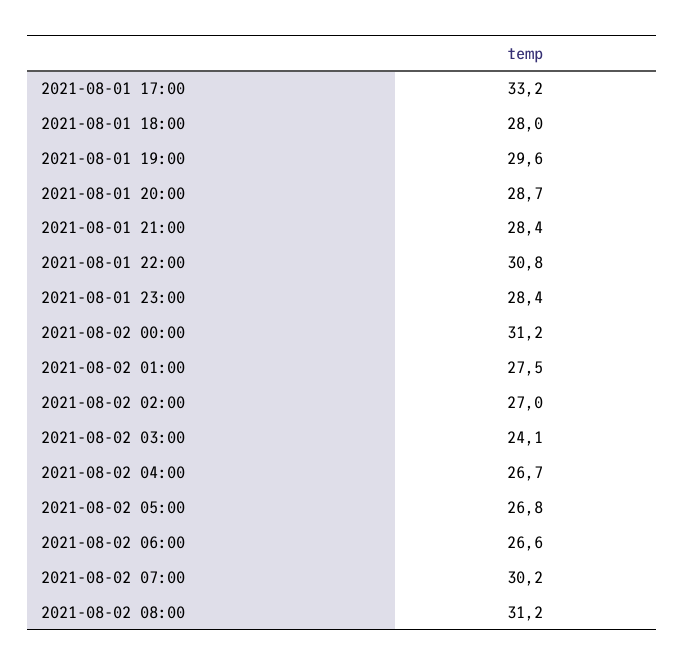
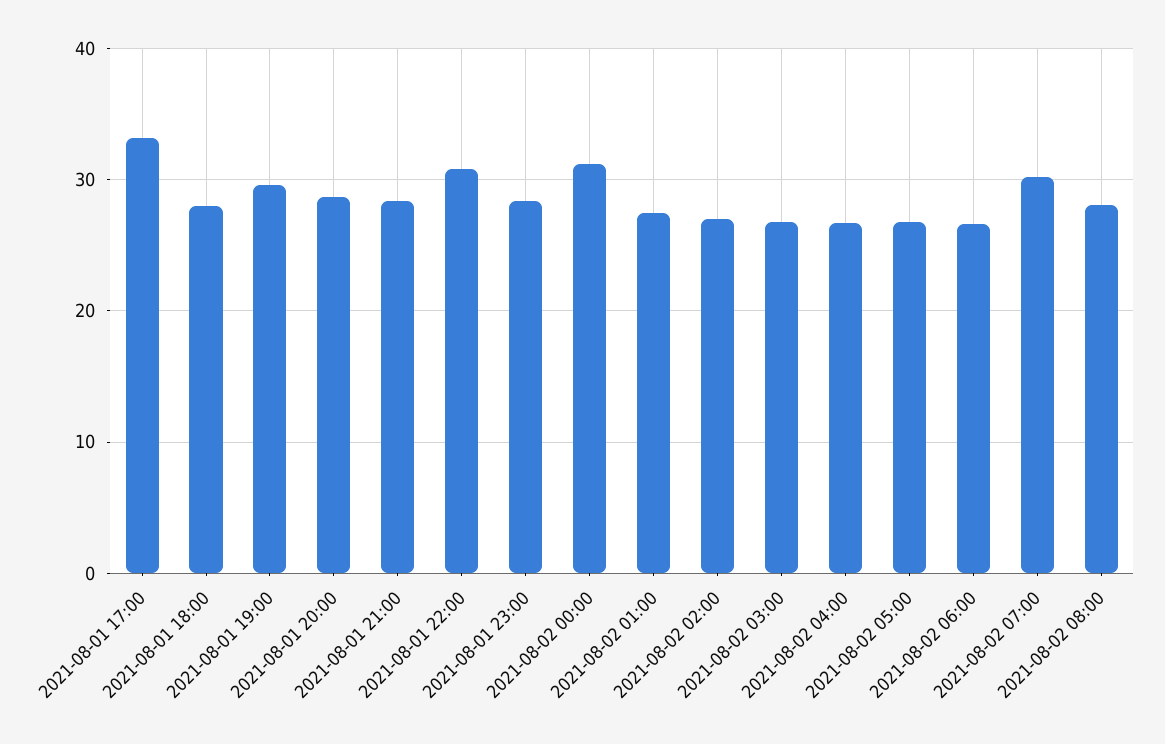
  {
    "2021-08-01 17:00": 33.2,
    "2021-08-01 18:00": 28,
    "2021-08-01 19:00": 29.6,
    "2021-08-01 20:00": 28.7,
    "2021-08-01 21:00": 28.4,
    "2021-08-01 22:00": 30.8,
    "2021-08-01 23:00": 28.4,
    "2021-08-02 00:00": 31.2,
    "2021-08-02 01:00": 27.5,
    "2021-08-02 02:00": 27,
-   "2021-08-02 03:00": 24.1,
+   "2021-08-02 03:00": 27,
    "2021-08-02 04:00": 26.7,
    "2021-08-02 05:00": 26.8,
    "2021-08-02 06:00": 26.6,
    "2021-08-02 07:00": 30.2,
-   "2021-08-02 08:00": 31.2
+   "2021-08-02 08:00": 28
  }

